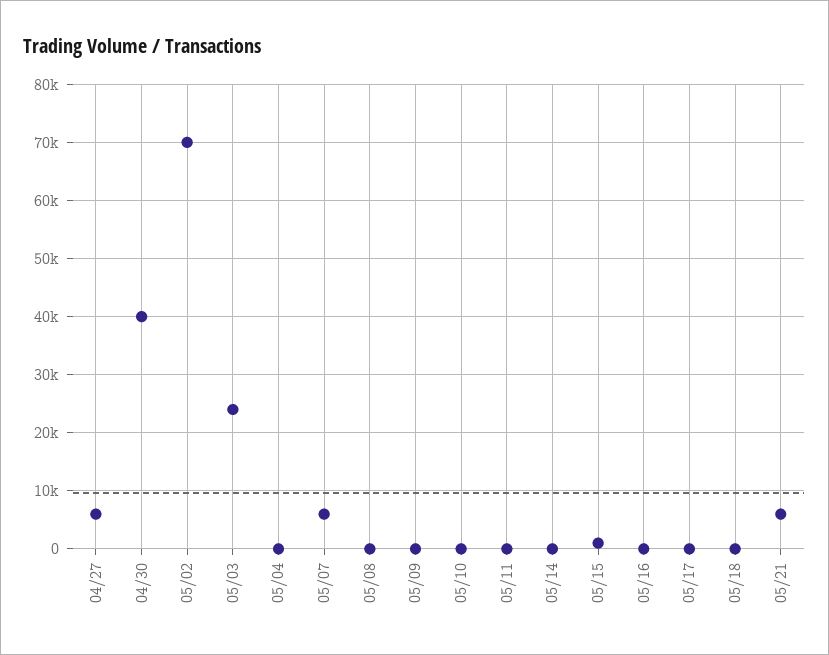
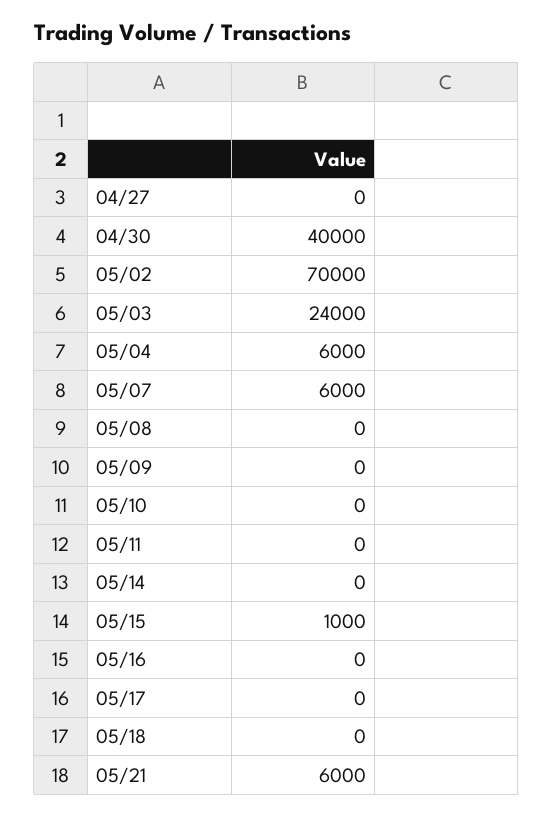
  {
-   "04/27": 6000,
+   "04/27": 0,
    "04/30": 40000,
    "05/02": 70000,
    "05/03": 24000,
-   "05/04": 0,
+   "05/04": 6000,
    "05/07": 6000,
    "05/08": 0,
    "05/09": 0,
    "05/10": 0,
    "05/11": 0,
    "05/14": 0,
    "05/15": 1000,
    "05/16": 0,
    "05/17": 0,
    "05/18": 0,
    "05/21": 6000
  }

